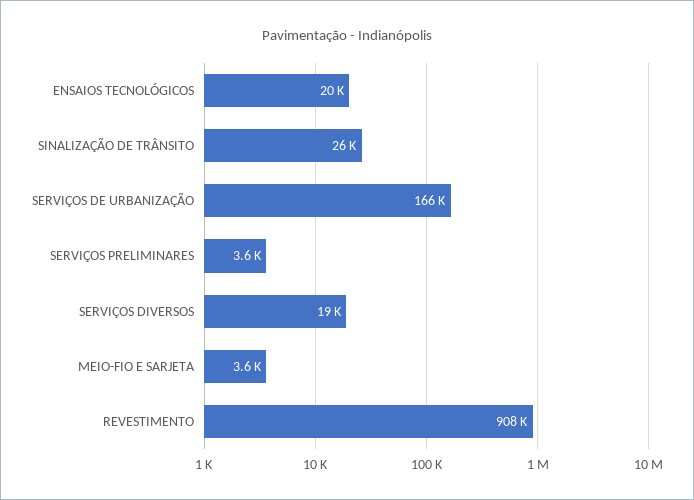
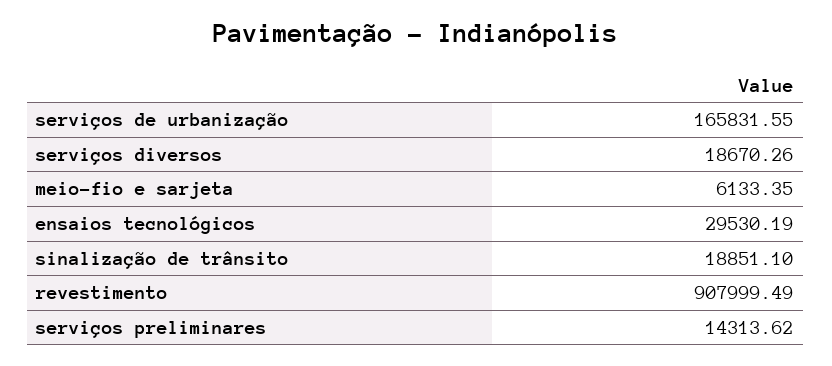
  {
-   "ENSAIOS TECNOLÓGICOS": 20000,
+   "ENSAIOS TECNOLÓGICOS": 29530.19,
-   "SINALIZAÇÃO DE TRÂNSITO": 26000,
+   "SINALIZAÇÃO DE TRÂNSITO": 18851.1,
    "SERVIÇOS DE URBANIZAÇÃO": 165831.55,
-   "SERVIÇOS PRELIMINARES": 3600,
+   "SERVIÇOS PRELIMINARES": 14313.62,
    "SERVIÇOS DIVERSOS": 18670.26,
-   "MEIO-FIO E SARJETA": 3600,
+   "MEIO-FIO E SARJETA": 6133.35,
    "REVESTIMENTO": 907999.49
  }

